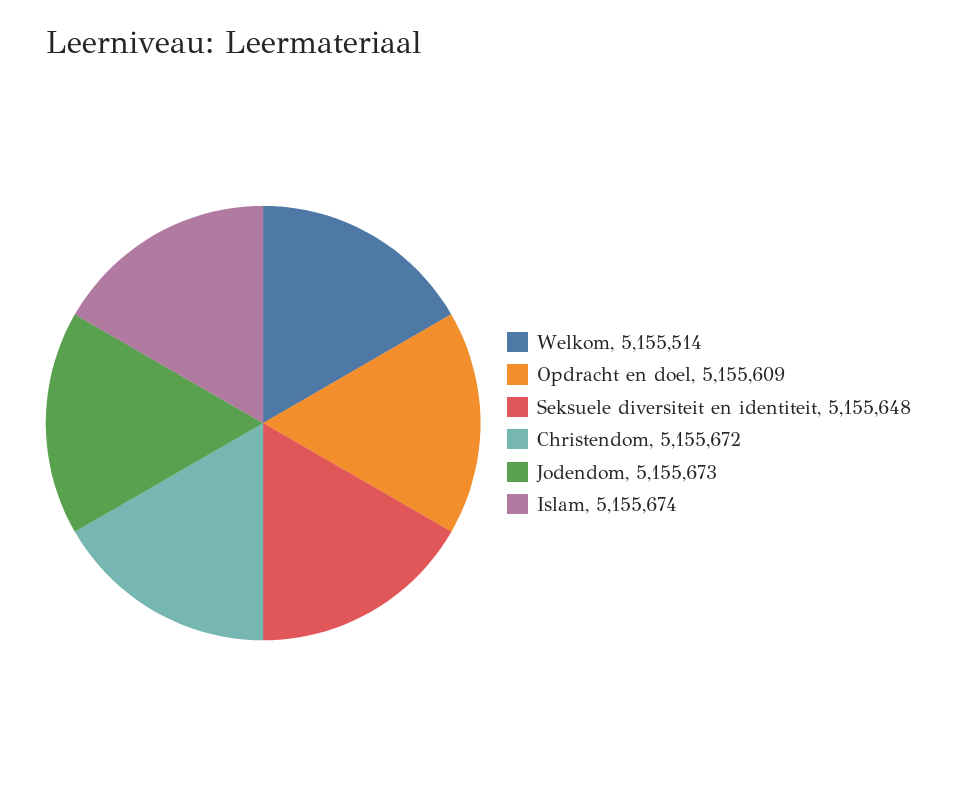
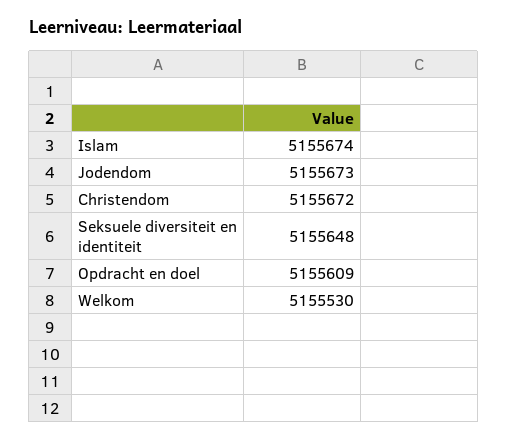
  {
-   "Welkom": 5155514,
+   "Welkom": 5155530,
    "Opdracht en doel": 5155609,
    "Seksuele diversiteit en identiteit": 5155648,
    "Christendom": 5155672,
    "Jodendom": 5155673,
    "Islam": 5155674
  }

